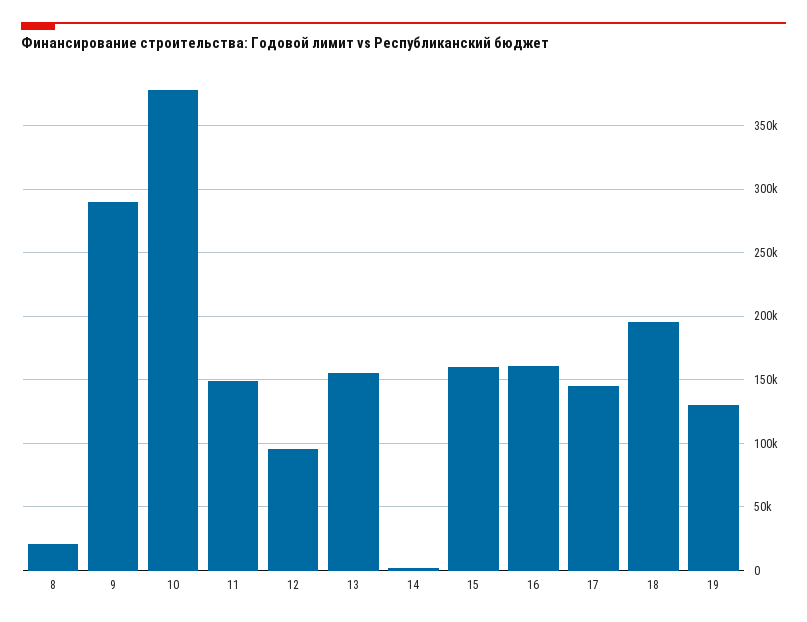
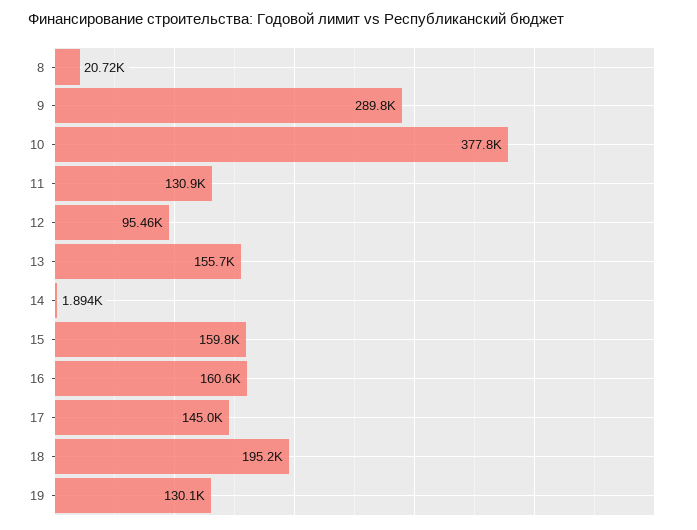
  {
    "8": 20720,
    "9": 289800,
    "10": 377800,
-   "11": 150000,
+   "11": 130900,
    "12": 95460,
    "13": 155700,
    "14": 1894,
    "15": 159800,
    "16": 160600,
    "17": 145000,
    "18": 195200,
    "19": 130100
  }

